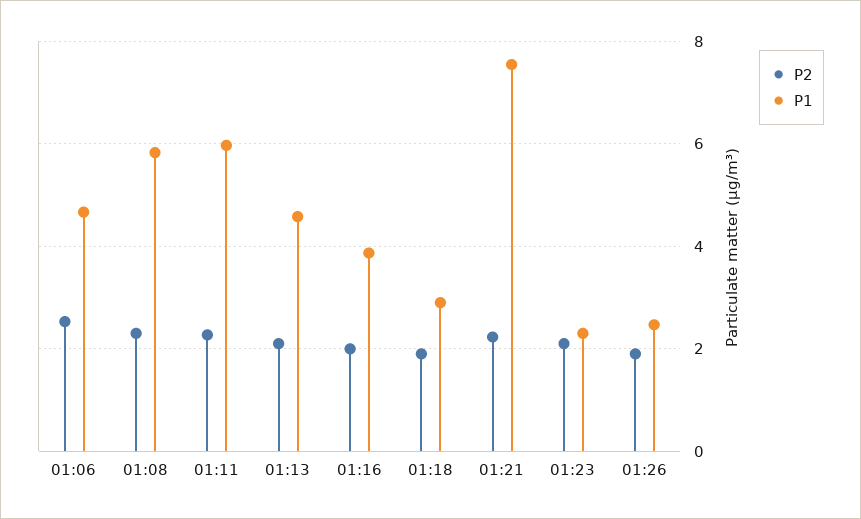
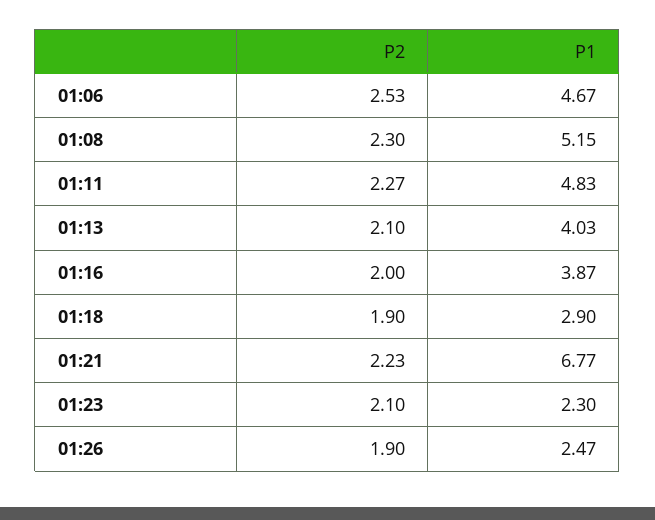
  {
    "P2": {
      "01:06": 2.53,
      "01:08": 2.3,
      "01:11": 2.27,
      "01:13": 2.1,
      "01:16": 2,
      "01:18": 1.9,
      "01:21": 2.23,
      "01:23": 2.1,
      "01:26": 1.9
    },
    "P1": {
      "01:06": 4.67,
-     "01:08": 5.8,
+     "01:08": 5.15,
-     "01:11": 6,
+     "01:11": 4.83,
-     "01:13": 4.6,
+     "01:13": 4.03,
      "01:16": 3.87,
      "01:18": 2.9,
-     "01:21": 7.6,
+     "01:21": 6.77,
      "01:23": 2.3,
      "01:26": 2.47
    }
  }

